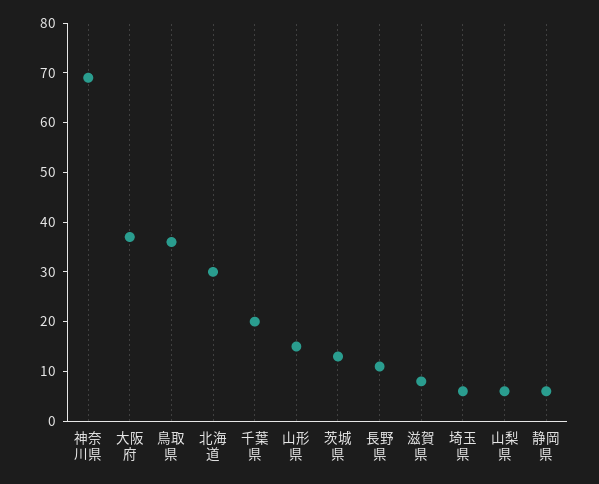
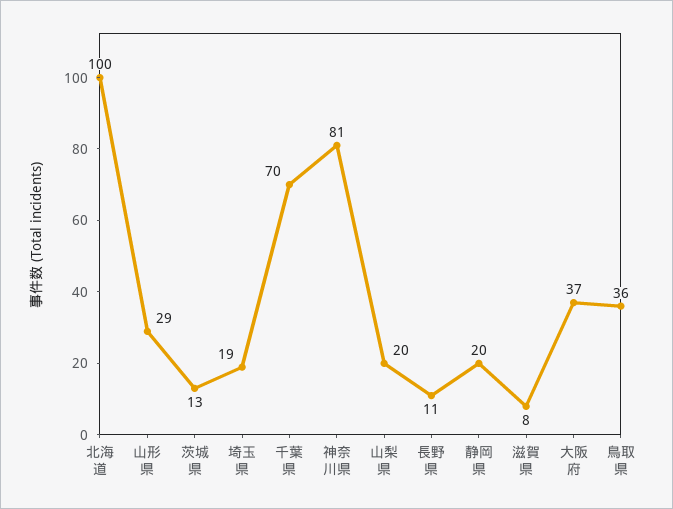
  {
-   "神奈川県": 70,
+   "神奈川県": 81,
    "大阪府": 37,
    "鳥取県": 36,
-   "北海道": 30,
+   "北海道": 100,
-   "千葉県": 20,
+   "千葉県": 70,
-   "山形県": 15,
+   "山形県": 29,
    "茨城県": 13,
    "長野県": 11,
    "滋賀県": 8,
-   "埼玉県": 5,
+   "埼玉県": 19,
-   "山梨県": 5,
+   "山梨県": 20,
-   "静岡県": 5
+   "静岡県": 20
  }

